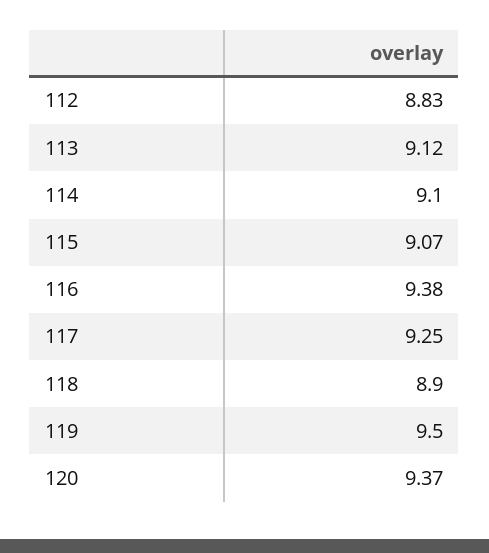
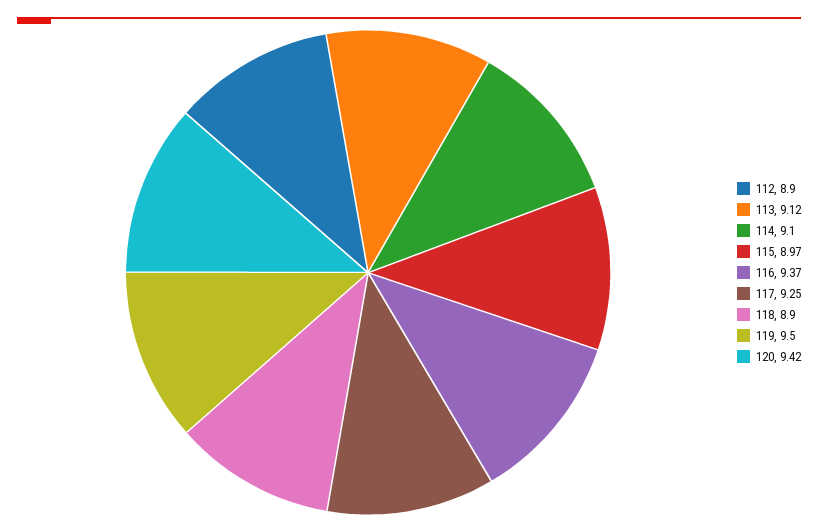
  {
-   "112": 8.83,
+   "112": 8.9,
    "113": 9.12,
    "114": 9.1,
-   "115": 9.07,
+   "115": 8.97,
-   "116": 9.38,
+   "116": 9.37,
    "117": 9.25,
    "118": 8.9,
    "119": 9.5,
-   "120": 9.37
+   "120": 9.42
  }

